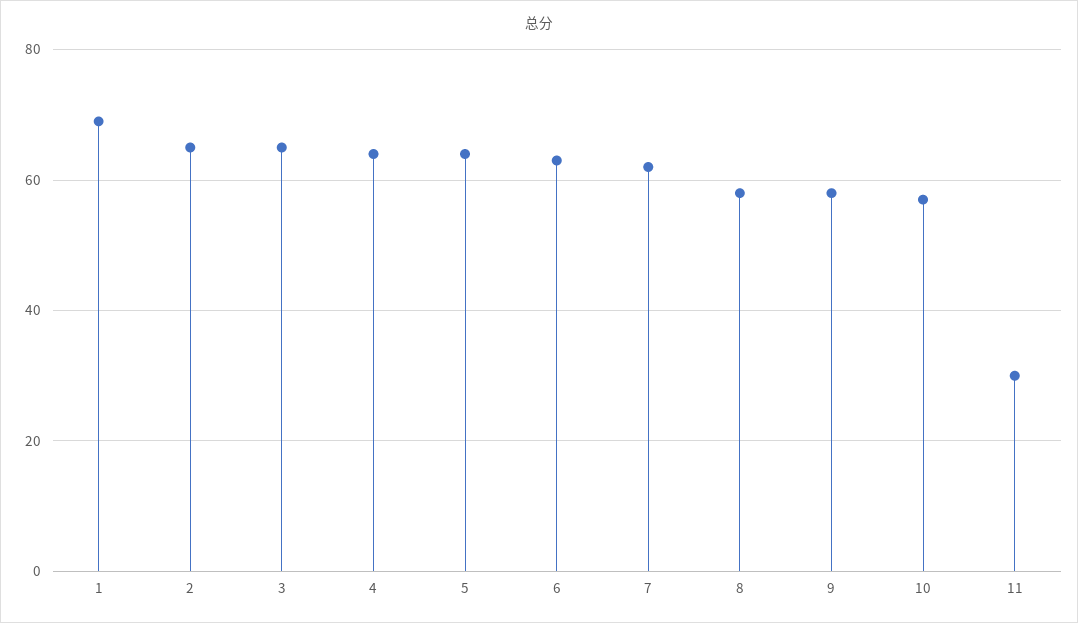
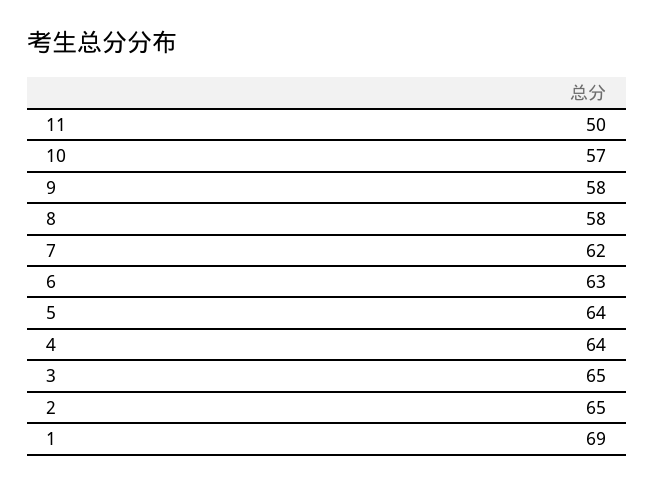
  {
    "1": 69,
    "2": 65,
    "3": 65,
    "4": 64,
    "5": 64,
    "6": 63,
    "7": 62,
    "8": 58,
    "9": 58,
    "10": 57,
-   "11": 30
+   "11": 50
  }

